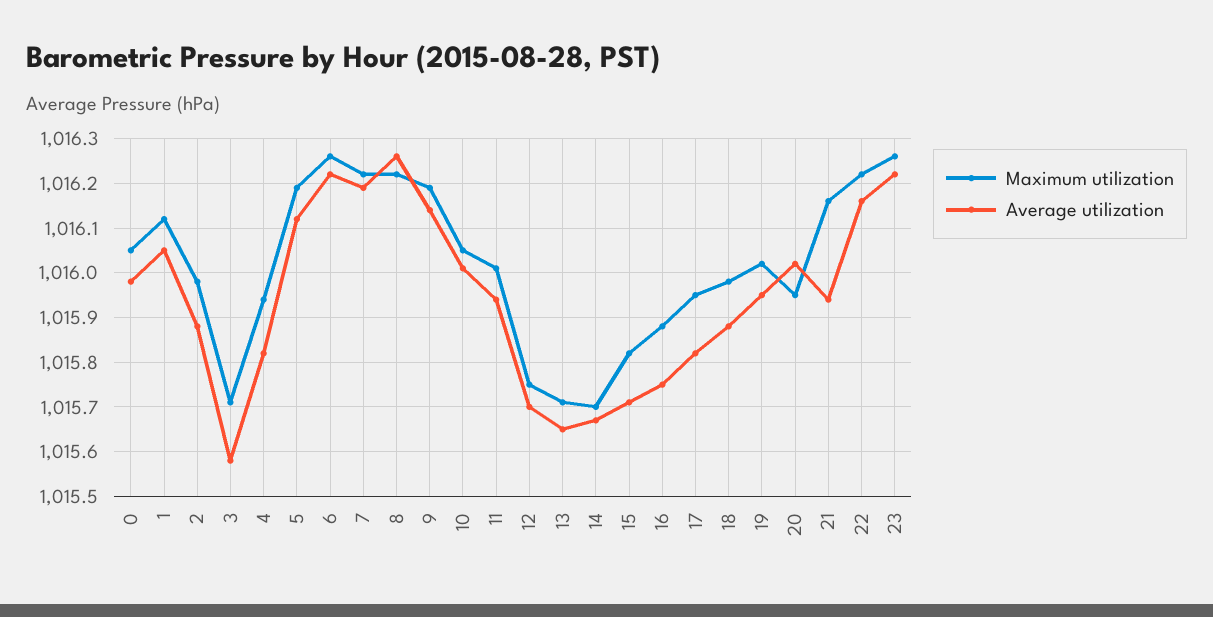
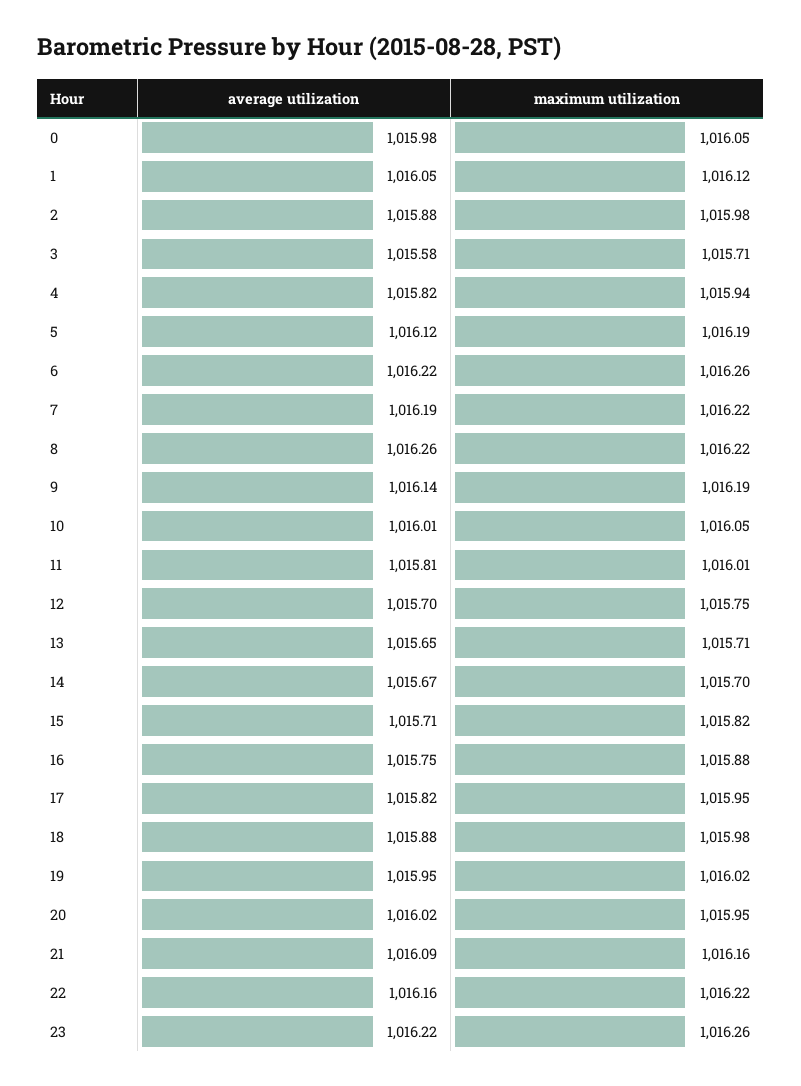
  {
    "Maximum utilization": {
      "0": 1016.05,
      "1": 1016.12,
      "2": 1015.98,
      "3": 1015.71,
      "4": 1015.94,
      "5": 1016.19,
      "6": 1016.26,
      "7": 1016.22,
      "8": 1016.22,
      "9": 1016.19,
      "10": 1016.05,
      "11": 1016.01,
      "12": 1015.75,
      "13": 1015.71,
      "14": 1015.7,
      "15": 1015.82,
      "16": 1015.88,
      "17": 1015.95,
      "18": 1015.98,
      "19": 1016.02,
      "20": 1015.95,
      "21": 1016.16,
      "22": 1016.22,
      "23": 1016.26
    },
    "Average utilization": {
      "0": 1015.98,
      "1": 1016.05,
      "2": 1015.88,
      "3": 1015.58,
      "4": 1015.82,
      "5": 1016.12,
      "6": 1016.22,
      "7": 1016.19,
      "8": 1016.26,
      "9": 1016.14,
      "10": 1016.01,
-     "11": 1015.95,
+     "11": 1015.81,
      "12": 1015.7,
      "13": 1015.65,
      "14": 1015.67,
      "15": 1015.71,
      "16": 1015.75,
      "17": 1015.82,
      "18": 1015.88,
      "19": 1015.95,
      "20": 1016.02,
-     "21": 1015.95,
+     "21": 1016.09,
      "22": 1016.16,
      "23": 1016.22
    }
  }

